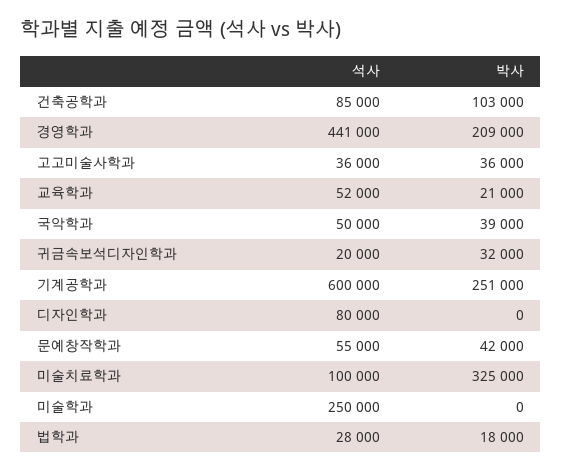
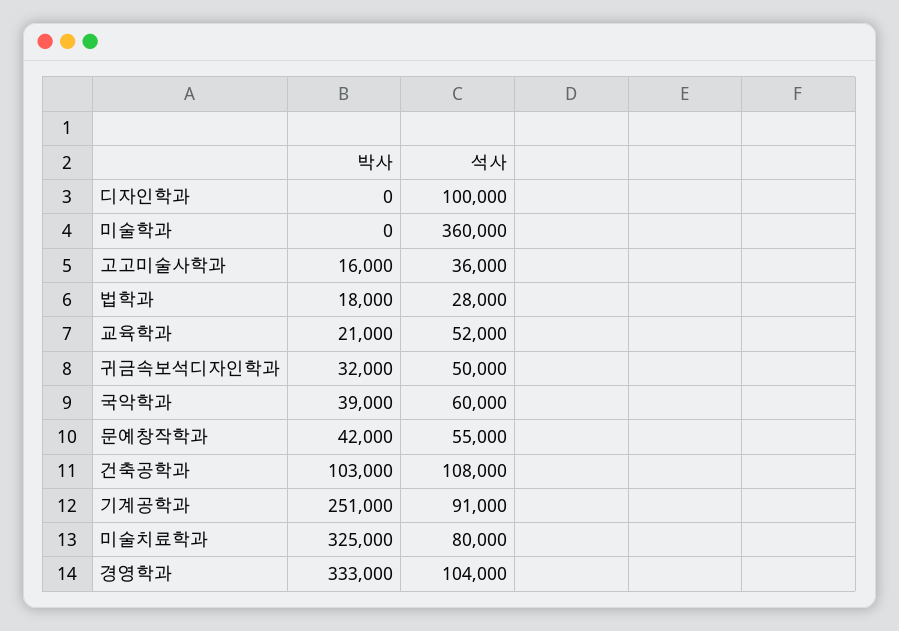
  {
    "석사": {
-     "건축공학과": 85000,
+     "건축공학과": 108000,
-     "경영학과": 441000,
+     "경영학과": 104000,
      "고고미술사학과": 36000,
      "교육학과": 52000,
-     "국악학과": 50000,
+     "국악학과": 60000,
-     "귀금속보석디자인학과": 20000,
+     "귀금속보석디자인학과": 50000,
-     "기계공학과": 600000,
+     "기계공학과": 91000,
-     "디자인학과": 80000,
+     "디자인학과": 100000,
      "문예창작학과": 55000,
-     "미술치료학과": 100000,
+     "미술치료학과": 80000,
-     "미술학과": 250000,
+     "미술학과": 360000,
      "법학과": 28000
    },
    "박사": {
      "건축공학과": 103000,
-     "경영학과": 209000,
+     "경영학과": 333000,
-     "고고미술사학과": 36000,
+     "고고미술사학과": 16000,
      "교육학과": 21000,
      "국악학과": 39000,
      "귀금속보석디자인학과": 32000,
      "기계공학과": 251000,
      "디자인학과": 0,
      "문예창작학과": 42000,
      "미술치료학과": 325000,
      "미술학과": 0,
      "법학과": 18000
    }
  }

